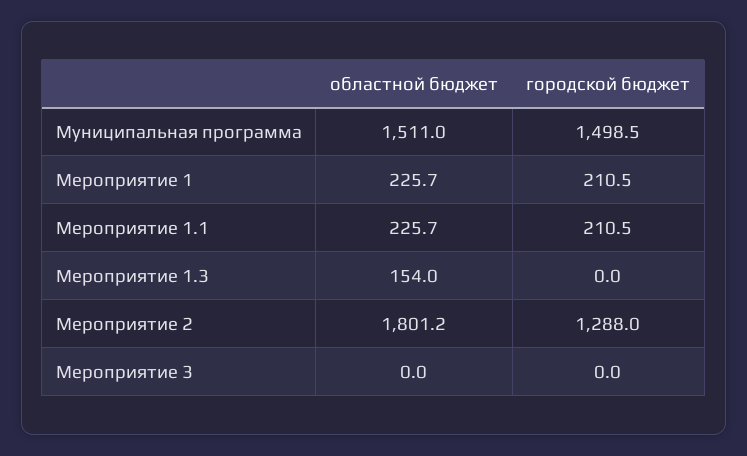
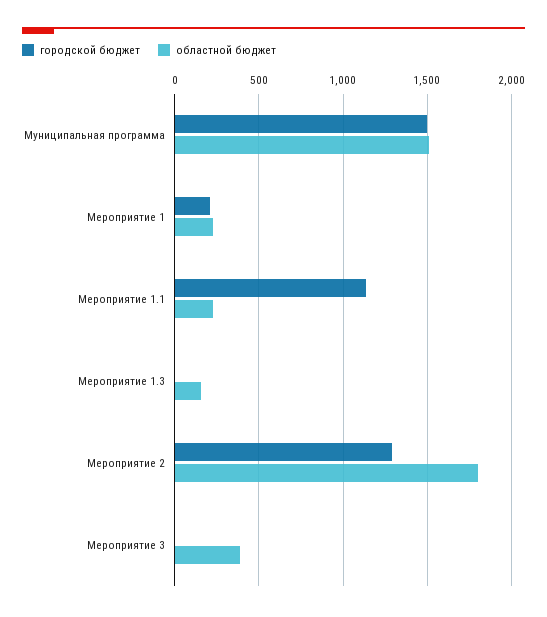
  {
    "областной бюджет": {
      "Муниципальная программа": 1511,
      "Мероприятие 1": 225.7,
      "Мероприятие 1.1": 225.7,
      "Мероприятие 1.3": 154,
      "Мероприятие 2": 1801.2,
-     "Мероприятие 3": 0
+     "Мероприятие 3": 400
    },
    "городской бюджет": {
      "Муниципальная программа": 1498.5,
      "Мероприятие 1": 210.5,
-     "Мероприятие 1.1": 210.5,
+     "Мероприятие 1.1": 1150,
      "Мероприятие 1.3": 0,
      "Мероприятие 2": 1288,
      "Мероприятие 3": 0
    }
  }

